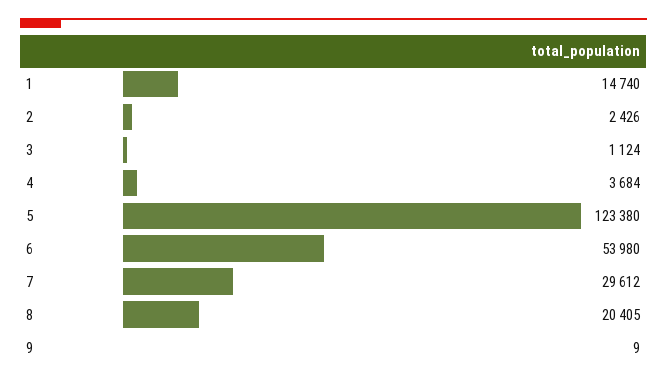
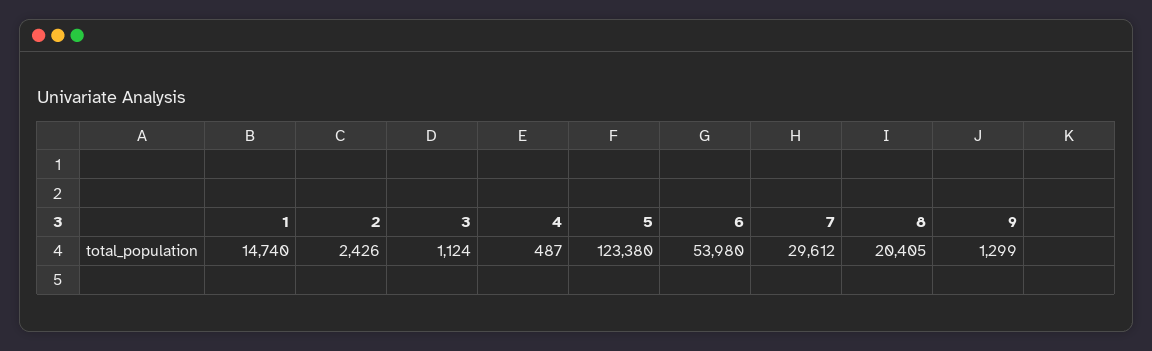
  {
    "1": 14740,
    "2": 2426,
    "3": 1124,
-   "4": 3684,
+   "4": 487,
    "5": 123380,
    "6": 53980,
    "7": 29612,
    "8": 20405,
-   "9": 9
+   "9": 1299
  }

